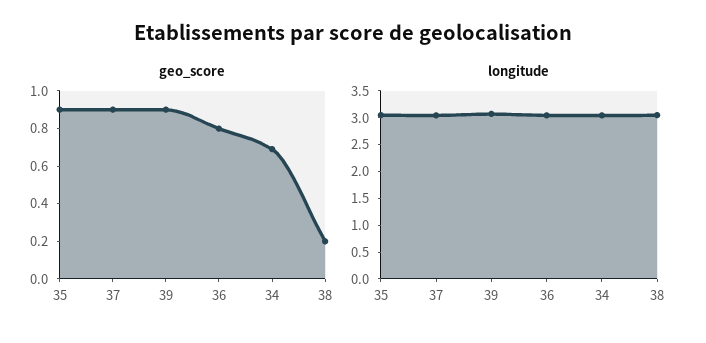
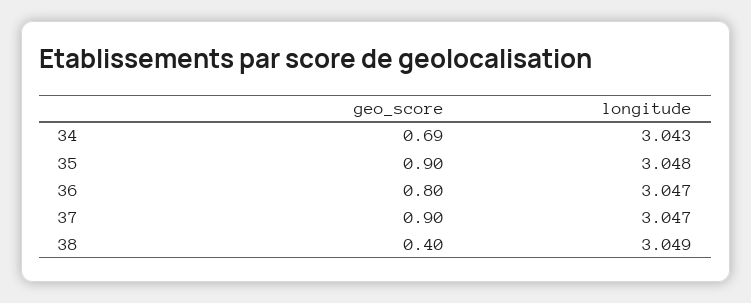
  {
    "geo_score": {
      "35": 0.9,
      "37": 0.9,
-     "39": 0.9,
      "36": 0.8,
      "34": 0.69,
-     "38": 0.2
+     "38": 0.4
    },
    "longitude": {
      "35": 3.048,
      "37": 3.047,
-     "39": 3,
      "36": 3.047,
      "34": 3.043,
      "38": 3.049
    }
  }

